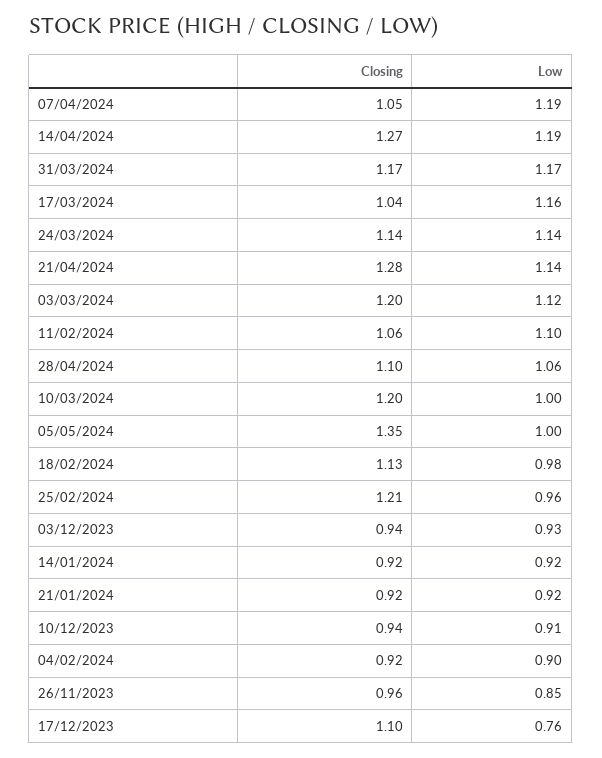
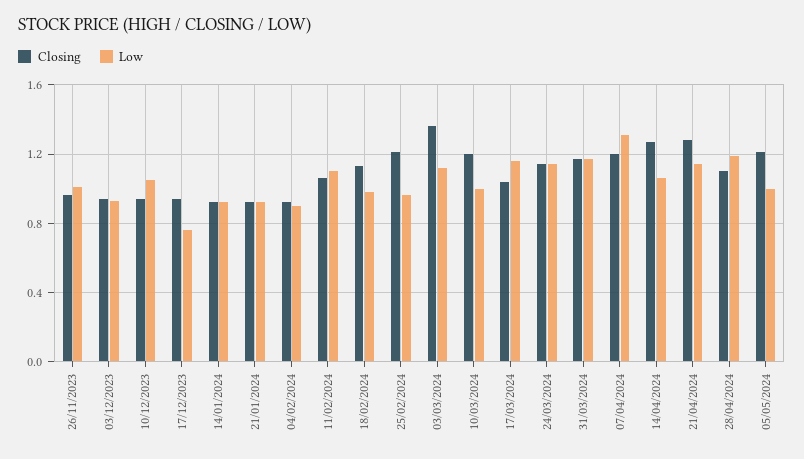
  {
    "Closing": {
-     "07/04/2024": 1.05,
+     "07/04/2024": 1.2,
      "14/04/2024": 1.27,
      "31/03/2024": 1.17,
      "17/03/2024": 1.04,
      "24/03/2024": 1.14,
      "21/04/2024": 1.28,
-     "03/03/2024": 1.2,
+     "03/03/2024": 1.35,
      "11/02/2024": 1.06,
      "28/04/2024": 1.1,
      "10/03/2024": 1.2,
-     "05/05/2024": 1.35,
+     "05/05/2024": 1.2,
      "18/02/2024": 1.13,
      "25/02/2024": 1.21,
      "03/12/2023": 0.94,
      "14/01/2024": 0.92,
      "21/01/2024": 0.92,
      "10/12/2023": 0.94,
      "04/02/2024": 0.92,
      "26/11/2023": 0.96,
-     "17/12/2023": 1.1
+     "17/12/2023": 0.95
    },
    "Low": {
-     "07/04/2024": 1.19,
+     "07/04/2024": 1.3,
-     "14/04/2024": 1.19,
+     "14/04/2024": 1.05,
      "31/03/2024": 1.17,
      "17/03/2024": 1.16,
      "24/03/2024": 1.14,
      "21/04/2024": 1.14,
      "03/03/2024": 1.12,
      "11/02/2024": 1.1,
-     "28/04/2024": 1.06,
+     "28/04/2024": 1.2,
      "10/03/2024": 1,
      "05/05/2024": 1,
      "18/02/2024": 0.98,
      "25/02/2024": 0.96,
      "03/12/2023": 0.93,
      "14/01/2024": 0.92,
      "21/01/2024": 0.92,
-     "10/12/2023": 0.91,
+     "10/12/2023": 1.05,
      "04/02/2024": 0.9,
-     "26/11/2023": 0.85,
+     "26/11/2023": 1,
      "17/12/2023": 0.76
    }
  }

